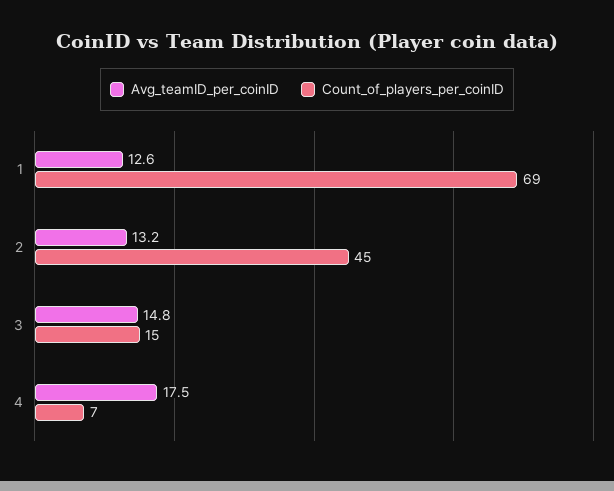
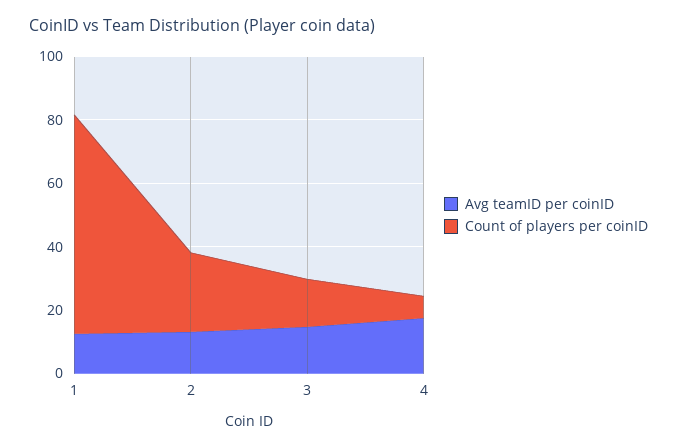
  {
    "Avg_teamID_per_coinID": {
      "1": 12.6,
      "2": 13.2,
      "3": 14.8,
      "4": 17.5
    },
    "Count_of_players_per_coinID": {
      "1": 69,
-     "2": 45,
+     "2": 25,
      "3": 15,
      "4": 7
    }
  }

